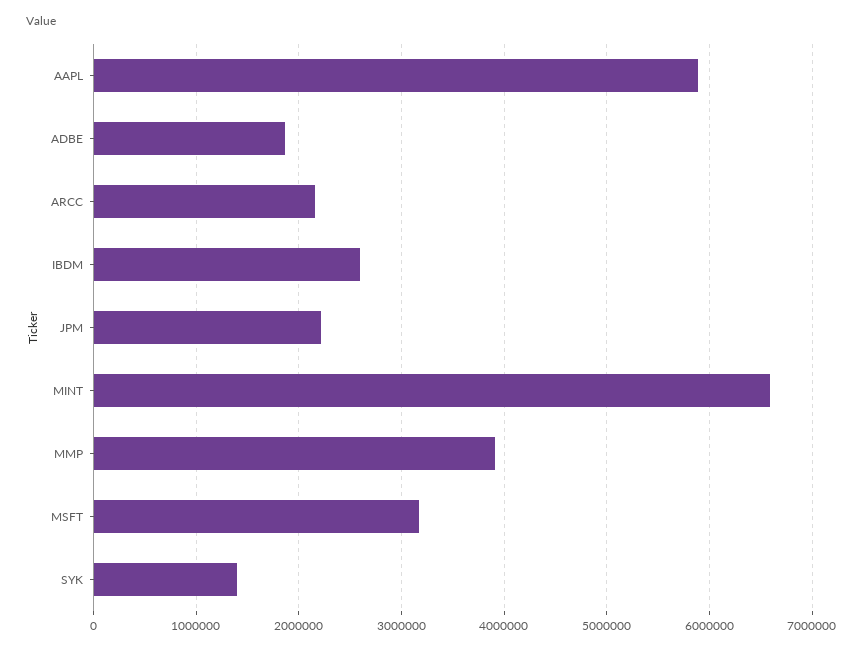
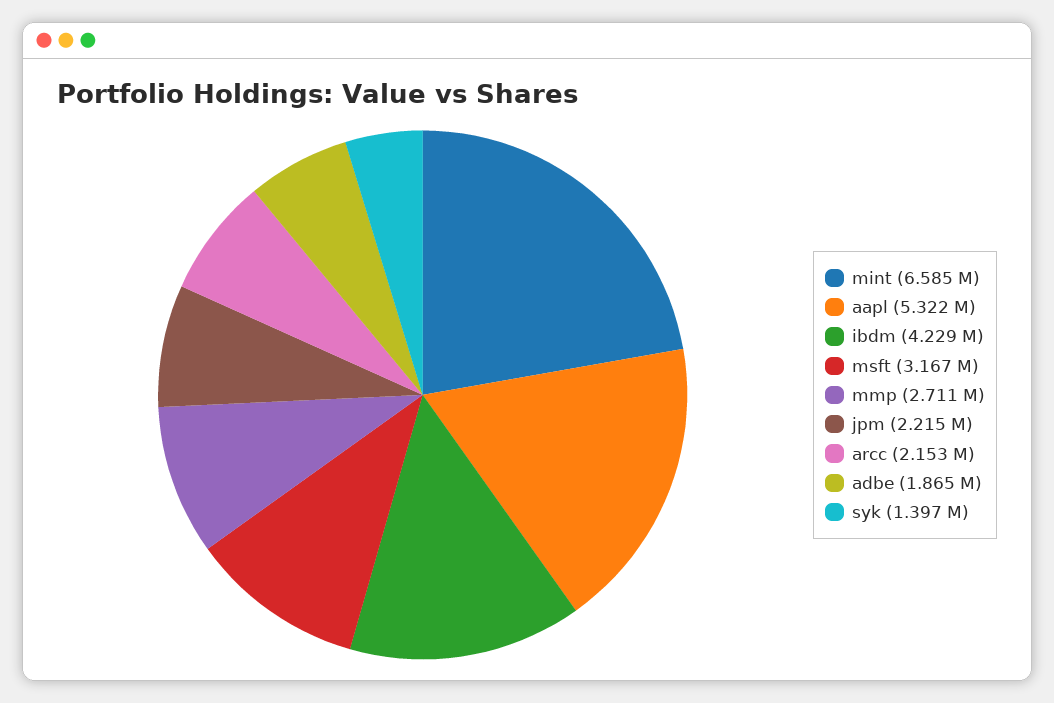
  {
-   "AAPL": 5900000,
+   "AAPL": 5322000,
    "ADBE": 1865000,
    "ARCC": 2153000,
-   "IBDM": 2600000,
+   "IBDM": 4229000,
    "JPM": 2215000,
    "MINT": 6585000,
-   "MMP": 3900000,
+   "MMP": 2711000,
    "MSFT": 3167000,
    "SYK": 1397000
  }

